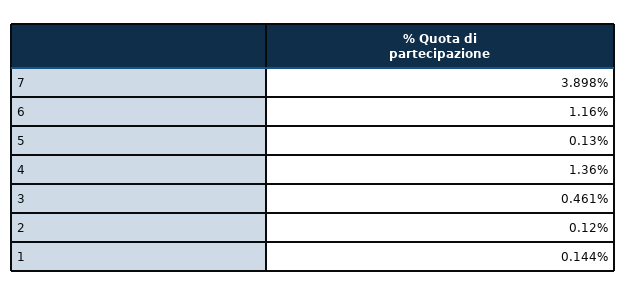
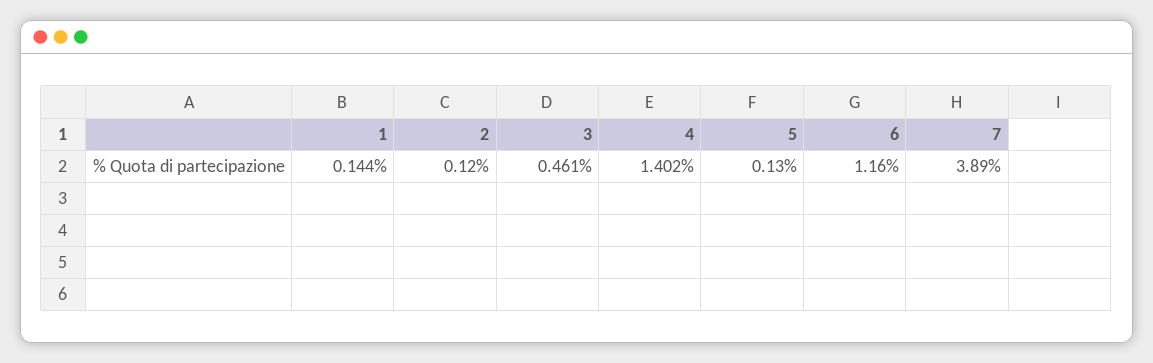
  {
-   "7": 3.898,
+   "7": 3.89,
    "6": 1.16,
    "5": 0.13,
-   "4": 1.36,
+   "4": 1.402,
    "3": 0.461,
    "2": 0.12,
    "1": 0.144
  }

